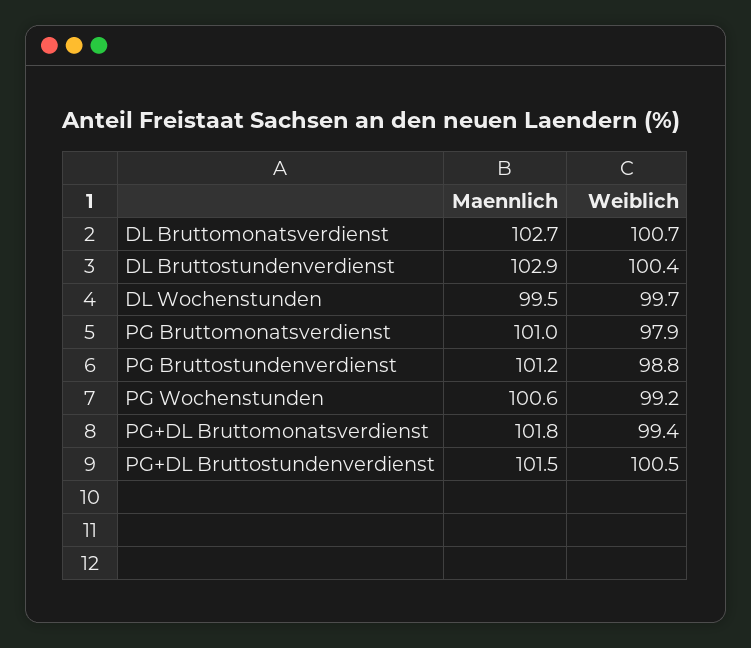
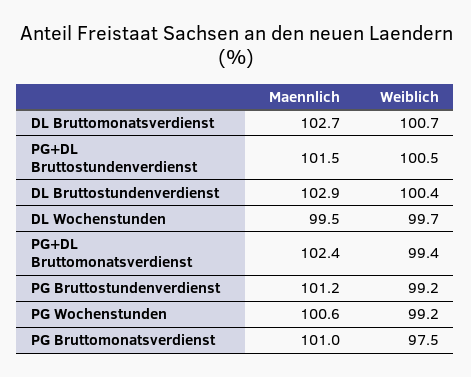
  {
    "Maennlich": {
      "DL Bruttomonatsverdienst": 102.7,
      "DL Bruttostundenverdienst": 102.9,
      "DL Wochenstunden": 99.5,
      "PG Bruttomonatsverdienst": 101,
      "PG Bruttostundenverdienst": 101.2,
      "PG Wochenstunden": 100.6,
-     "PG+DL Bruttomonatsverdienst": 101.8,
+     "PG+DL Bruttomonatsverdienst": 102.4,
      "PG+DL Bruttostundenverdienst": 101.5
    },
    "Weiblich": {
      "DL Bruttomonatsverdienst": 100.7,
      "DL Bruttostundenverdienst": 100.4,
      "DL Wochenstunden": 99.7,
-     "PG Bruttomonatsverdienst": 97.9,
+     "PG Bruttomonatsverdienst": 97.5,
-     "PG Bruttostundenverdienst": 98.8,
+     "PG Bruttostundenverdienst": 99.2,
      "PG Wochenstunden": 99.2,
      "PG+DL Bruttomonatsverdienst": 99.4,
      "PG+DL Bruttostundenverdienst": 100.5
    }
  }

